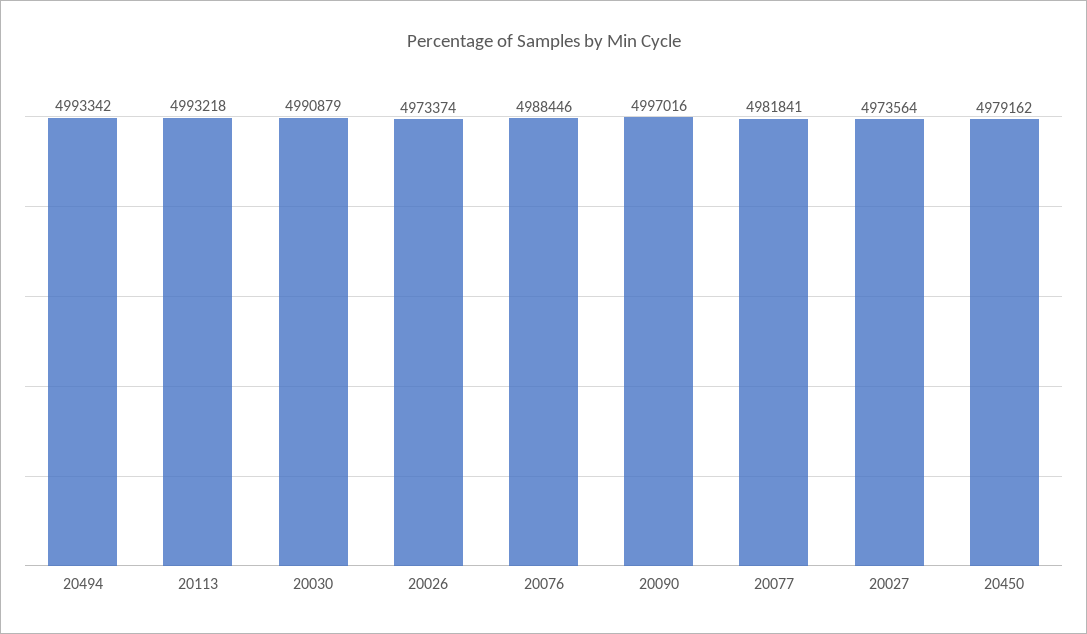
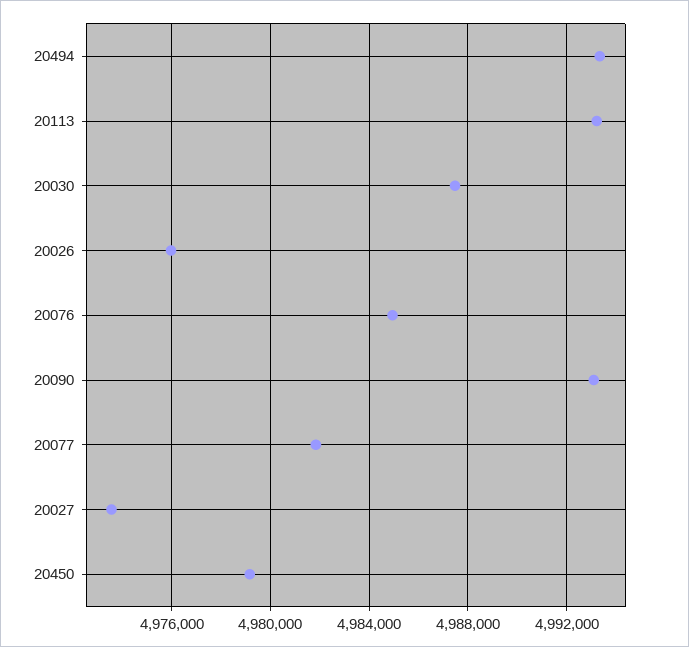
  {
    "20494": 4993342,
    "20113": 4993218,
-   "20030": 4990879,
+   "20030": 4987500,
-   "20026": 4973374,
+   "20026": 4976000,
-   "20076": 4988446,
+   "20076": 4985000,
-   "20090": 4997016,
+   "20090": 4993000,
    "20077": 4981841,
    "20027": 4973564,
    "20450": 4979162
  }

